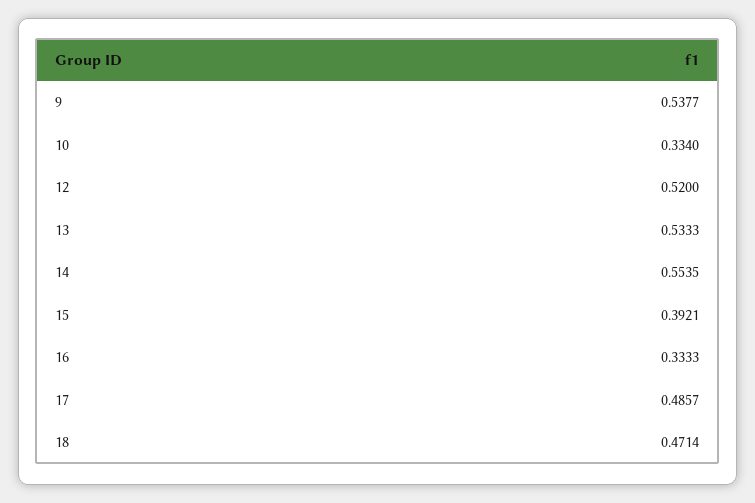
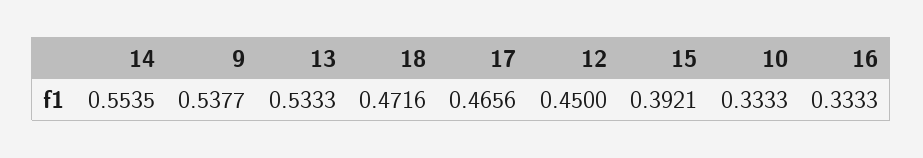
  {
    "9": 0.5377,
-   "10": 0.334,
+   "10": 0.3333,
-   "12": 0.52,
+   "12": 0.45,
    "13": 0.5333,
    "14": 0.5535,
    "15": 0.3921,
    "16": 0.3333,
-   "17": 0.4857,
+   "17": 0.4656,
-   "18": 0.4714
+   "18": 0.4716
  }

